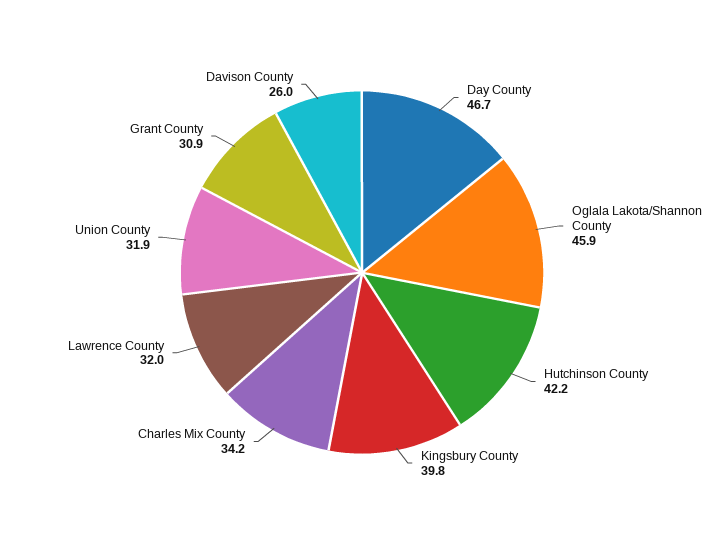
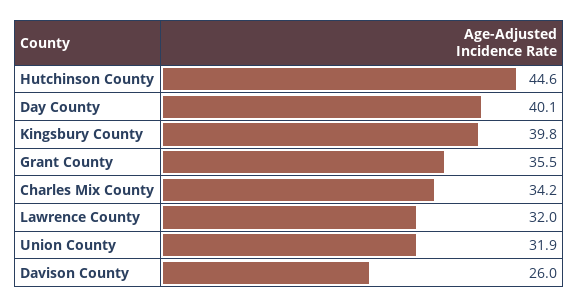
  {
-   "Day County": 46.7,
+   "Day County": 40.1,
-   "Oglala Lakota/Shannon County": 45.9,
-   "Hutchinson County": 42.2,
+   "Hutchinson County": 44.6,
    "Kingsbury County": 39.8,
    "Charles Mix County": 34.2,
    "Lawrence County": 32,
    "Union County": 31.9,
-   "Grant County": 30.9,
+   "Grant County": 35.5,
    "Davison County": 26
  }

